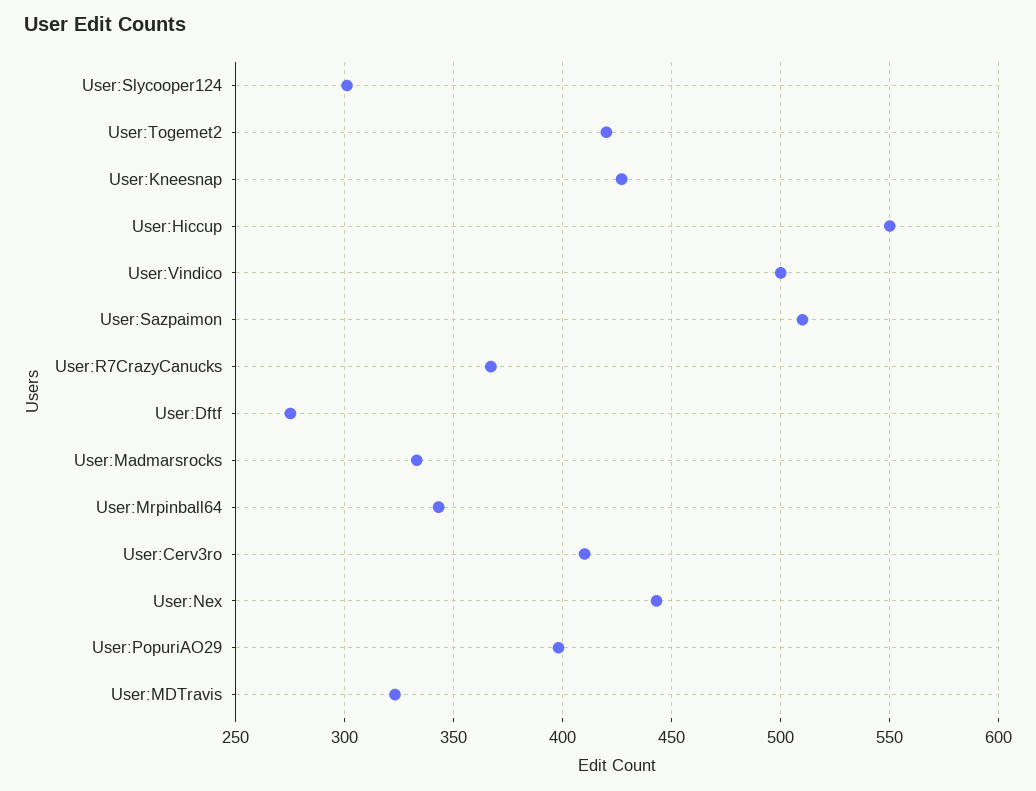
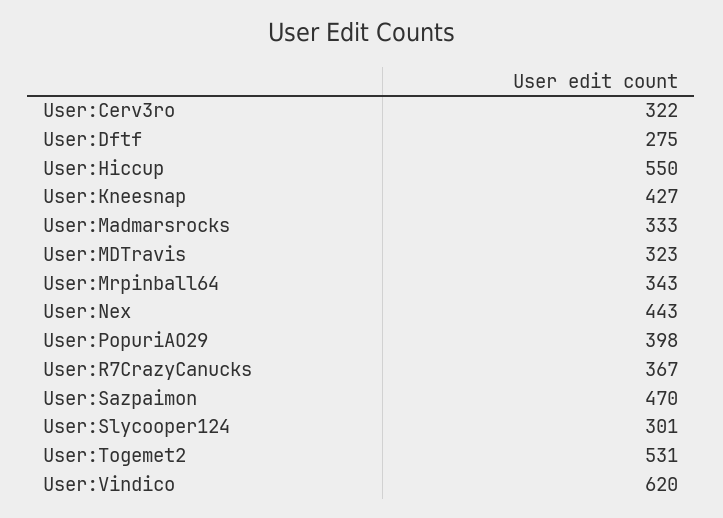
  {
    "User:Slycooper124": 301,
-   "User:Togemet2": 420,
+   "User:Togemet2": 531,
    "User:Kneesnap": 427,
    "User:Hiccup": 550,
-   "User:Vindico": 500,
+   "User:Vindico": 620,
-   "User:Sazpaimon": 510,
+   "User:Sazpaimon": 470,
    "User:R7CrazyCanucks": 367,
    "User:Dftf": 275,
    "User:Madmarsrocks": 333,
    "User:Mrpinball64": 343,
-   "User:Cerv3ro": 410,
+   "User:Cerv3ro": 322,
    "User:Nex": 443,
    "User:PopuriAO29": 398,
    "User:MDTravis": 323
  }

